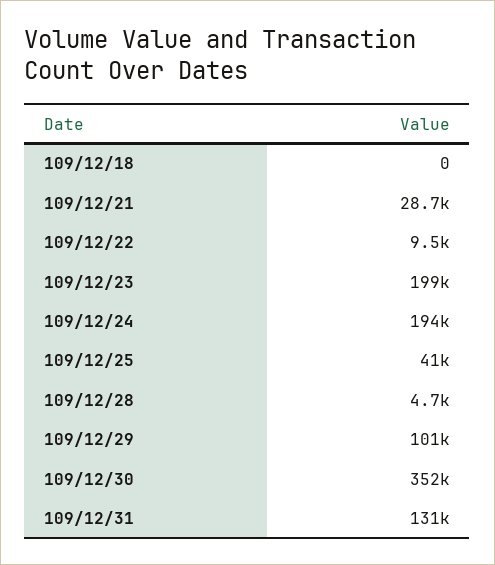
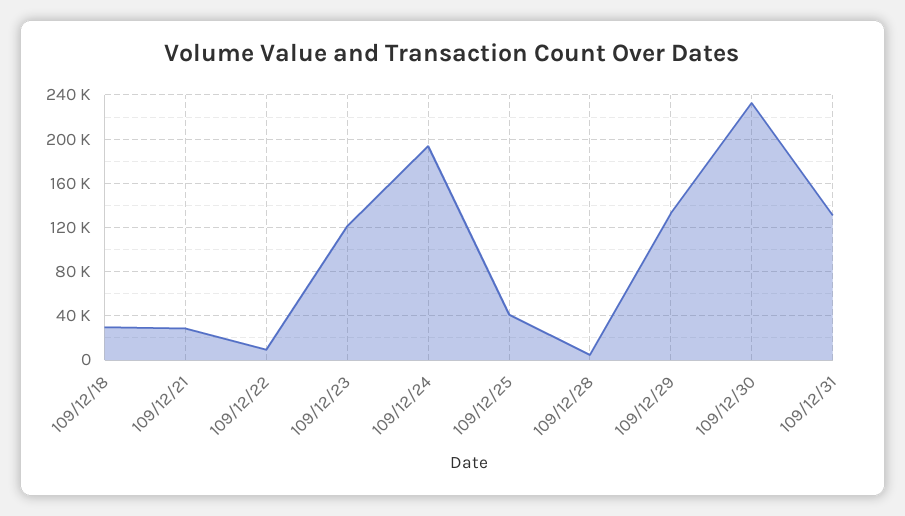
  {
-   "109/12/18": 0,
+   "109/12/18": 30000,
    "109/12/21": 28700,
    "109/12/22": 9500,
-   "109/12/23": 199000,
+   "109/12/23": 120000,
    "109/12/24": 194000,
    "109/12/25": 41000,
    "109/12/28": 4700,
-   "109/12/29": 101000,
+   "109/12/29": 130000,
-   "109/12/30": 352000,
+   "109/12/30": 230000,
    "109/12/31": 131000
  }

